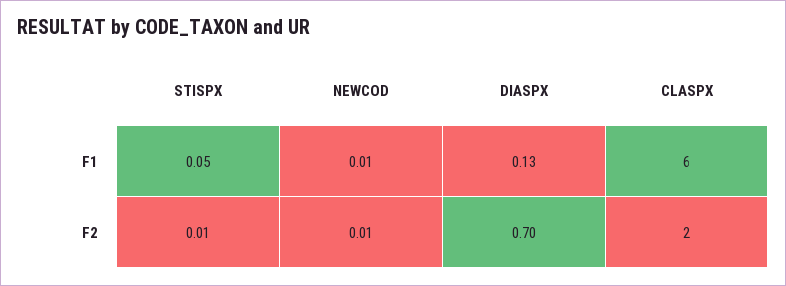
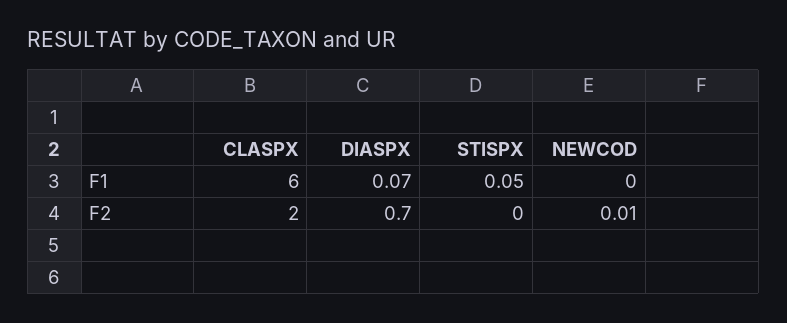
  {
    "STISPX": {
      "F1": 0.05,
-     "F2": 0.01
+     "F2": 0
    },
    "NEWCOD": {
-     "F1": 0.01,
+     "F1": 0,
      "F2": 0.01
    },
    "DIASPX": {
-     "F1": 0.13,
+     "F1": 0.07,
      "F2": 0.7
    },
    "CLASPX": {
      "F1": 6,
      "F2": 2
    }
  }

